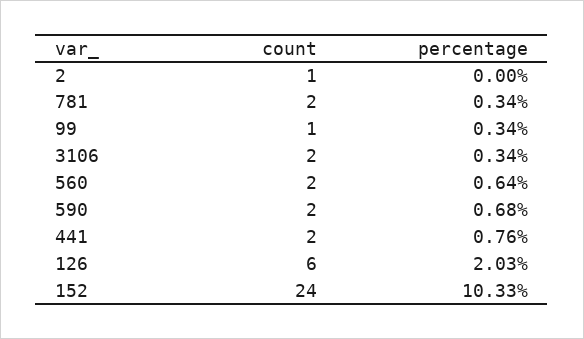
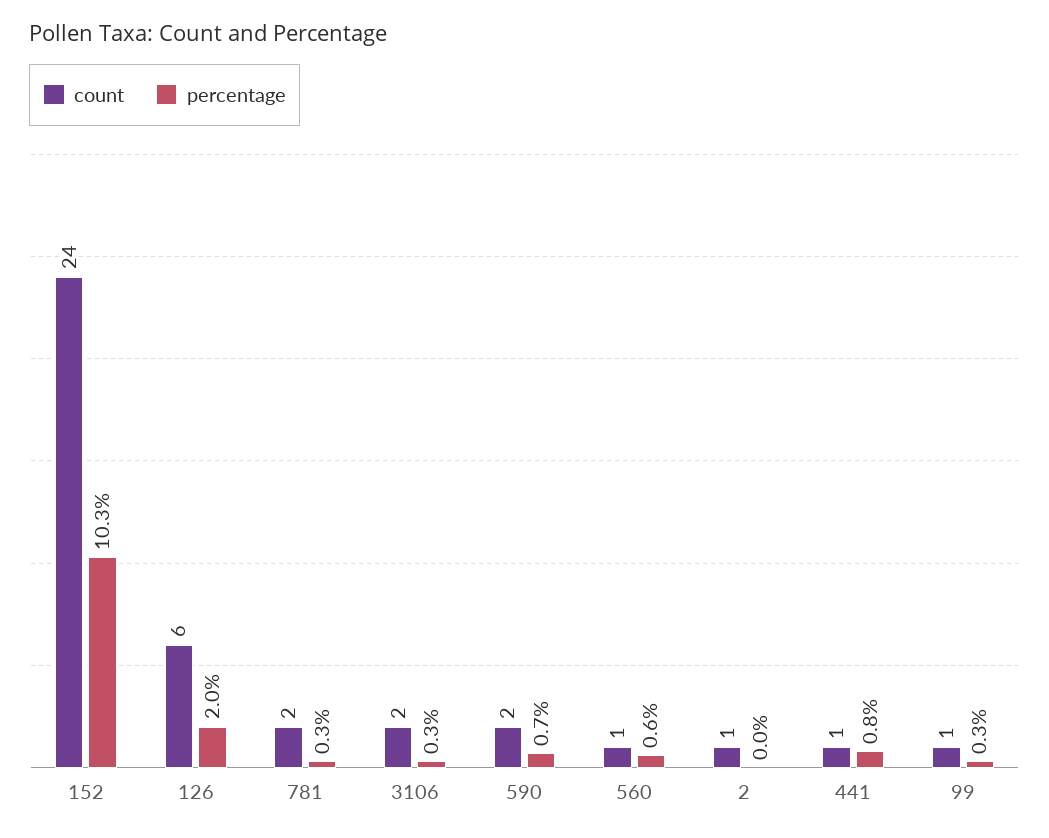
  {
    "count": {
      "2": 1,
      "781": 2,
      "99": 1,
      "3106": 2,
-     "560": 2,
+     "560": 1,
      "590": 2,
-     "441": 2,
+     "441": 1,
      "126": 6,
      "152": 24
    },
    "percentage": {
      "2": 0,
      "781": 0.34,
      "99": 0.34,
      "3106": 0.34,
      "560": 0.64,
      "590": 0.68,
      "441": 0.76,
      "126": 2.03,
      "152": 10.33
    }
  }

